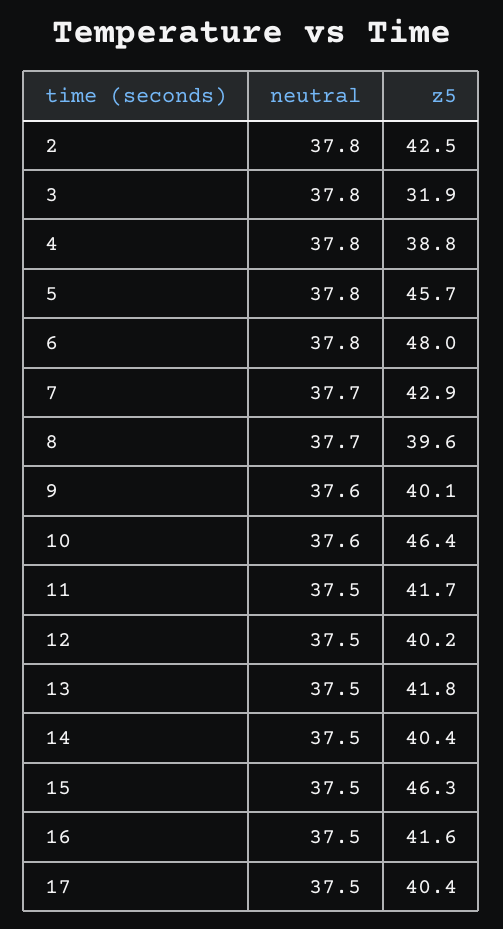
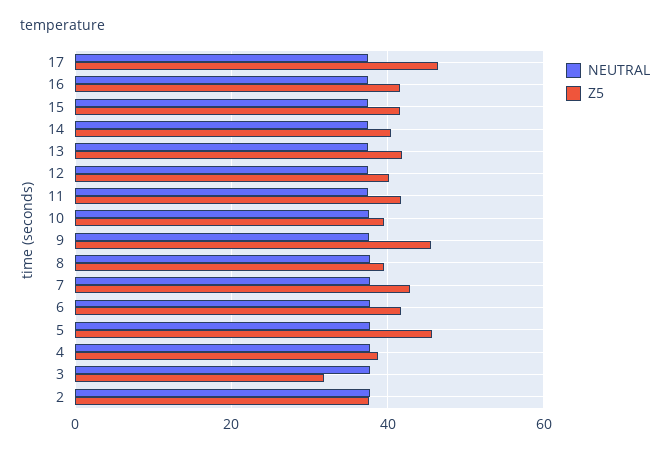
  {
    "neutral": {
      "2": 37.8,
      "3": 37.8,
      "4": 37.8,
      "5": 37.8,
      "6": 37.8,
      "7": 37.7,
      "8": 37.7,
      "9": 37.6,
      "10": 37.6,
      "11": 37.5,
      "12": 37.5,
      "13": 37.5,
      "14": 37.5,
      "15": 37.5,
      "16": 37.5,
      "17": 37.5
    },
    "z5": {
-     "2": 42.5,
+     "2": 38,
      "3": 31.9,
      "4": 38.8,
      "5": 45.7,
-     "6": 48,
+     "6": 42,
      "7": 42.9,
      "8": 39.6,
-     "9": 40.1,
+     "9": 46,
-     "10": 46.4,
+     "10": 40,
      "11": 41.7,
      "12": 40.2,
      "13": 41.8,
      "14": 40.4,
-     "15": 46.3,
+     "15": 42,
      "16": 41.6,
-     "17": 40.4
+     "17": 46
    }
  }

